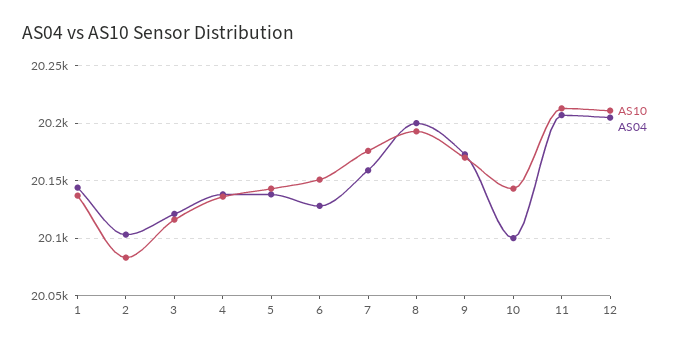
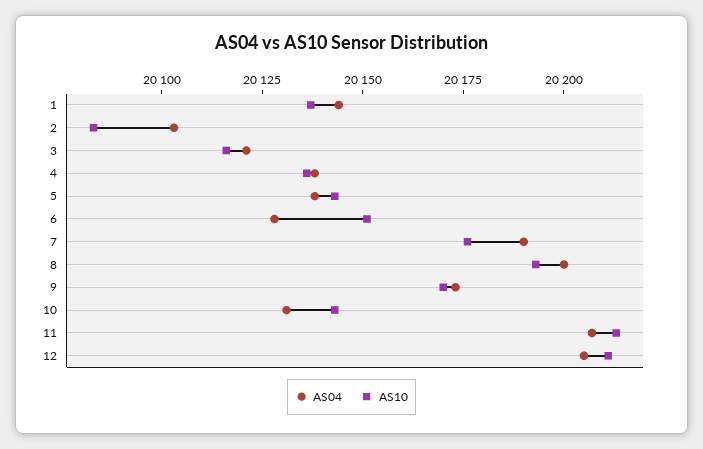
  {
    "AS10": {
      "1": 20135,
      "2": 20085,
      "3": 20115,
      "4": 20135,
      "5": 20145,
      "6": 20150,
      "7": 20175,
      "8": 20195,
      "9": 20170,
      "10": 20145,
      "11": 20215,
      "12": 20210
    },
    "AS04": {
      "1": 20145,
      "2": 20105,
      "3": 20120,
      "4": 20140,
      "5": 20140,
      "6": 20130,
-     "7": 20160,
+     "7": 20190,
      "8": 20200,
      "9": 20175,
-     "10": 20100,
+     "10": 20130,
      "11": 20205,
      "12": 20205
    }
  }

